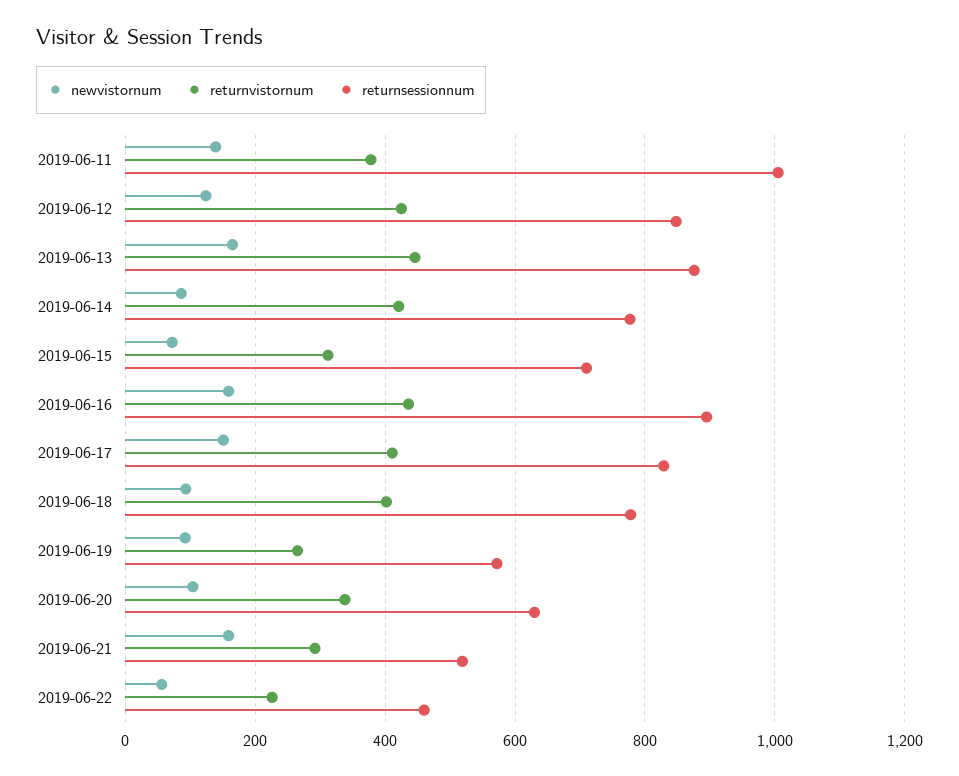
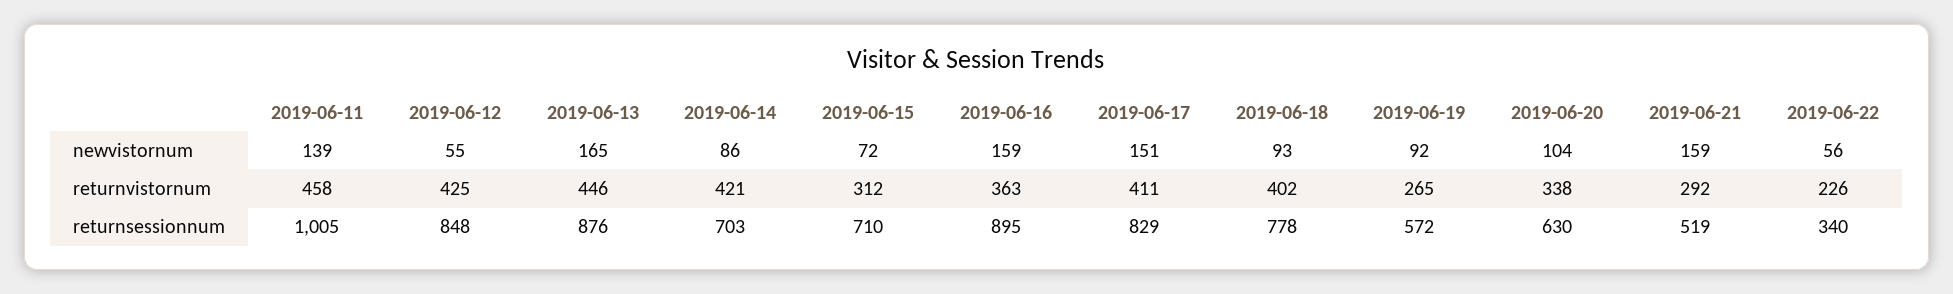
  {
    "newvistornum": {
      "2019-06-11": 139,
-     "2019-06-12": 120,
+     "2019-06-12": 55,
      "2019-06-13": 165,
      "2019-06-14": 86,
      "2019-06-15": 72,
      "2019-06-16": 159,
      "2019-06-17": 151,
      "2019-06-18": 93,
      "2019-06-19": 92,
      "2019-06-20": 104,
      "2019-06-21": 159,
      "2019-06-22": 56
    },
    "returnvistornum": {
-     "2019-06-11": 380,
+     "2019-06-11": 458,
      "2019-06-12": 425,
      "2019-06-13": 446,
      "2019-06-14": 421,
      "2019-06-15": 312,
-     "2019-06-16": 440,
+     "2019-06-16": 363,
      "2019-06-17": 411,
      "2019-06-18": 402,
      "2019-06-19": 265,
      "2019-06-20": 338,
      "2019-06-21": 292,
      "2019-06-22": 226
    },
    "returnsessionnum": {
      "2019-06-11": 1005,
      "2019-06-12": 848,
      "2019-06-13": 876,
-     "2019-06-14": 780,
+     "2019-06-14": 703,
      "2019-06-15": 710,
      "2019-06-16": 895,
      "2019-06-17": 829,
      "2019-06-18": 778,
      "2019-06-19": 572,
      "2019-06-20": 630,
      "2019-06-21": 519,
-     "2019-06-22": 460
+     "2019-06-22": 340
    }
  }

